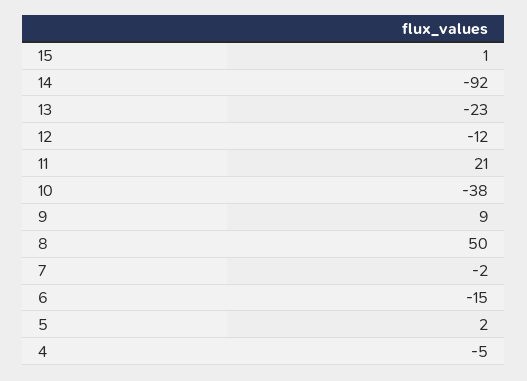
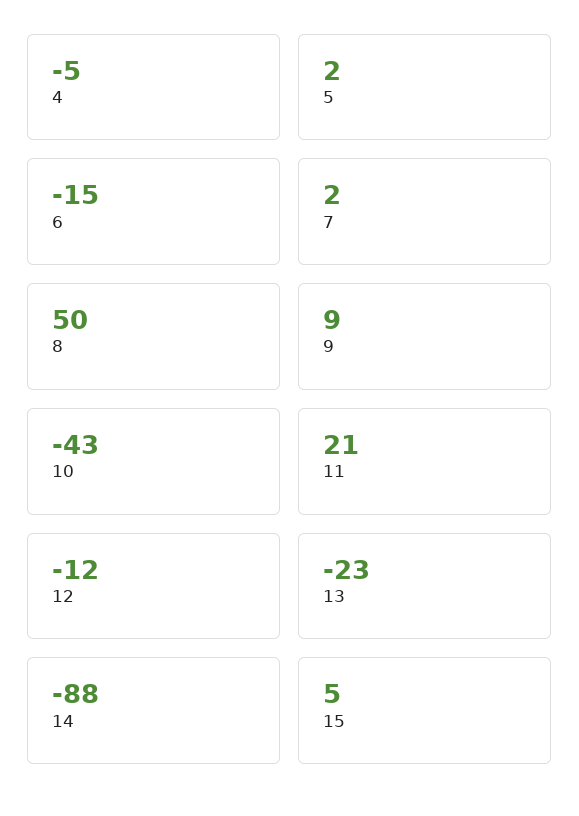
  {
-   "15": 1,
+   "15": 5,
-   "14": -92,
+   "14": -88,
    "13": -23,
    "12": -12,
    "11": 21,
-   "10": -38,
+   "10": -43,
    "9": 9,
    "8": 50,
-   "7": -2,
+   "7": 2,
    "6": -15,
    "5": 2,
    "4": -5
  }

